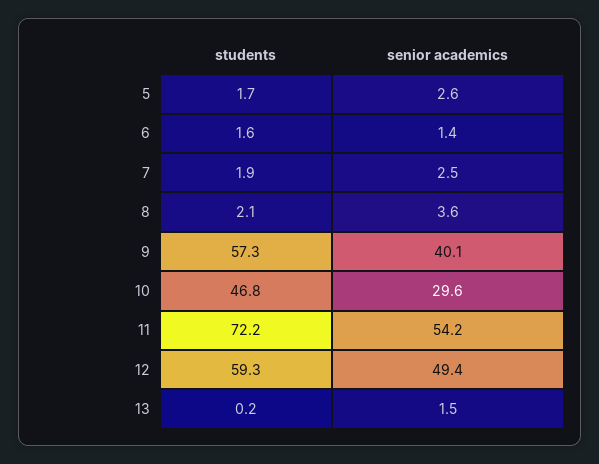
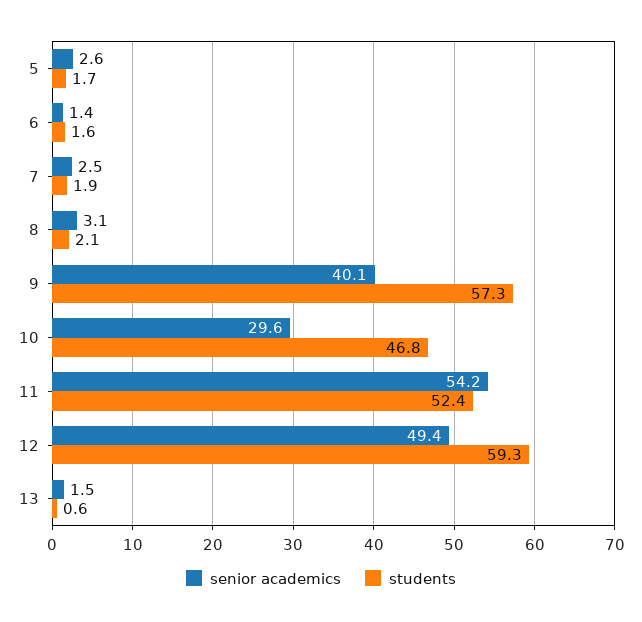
  {
    "students": {
      "5": 1.7,
      "6": 1.6,
      "7": 1.9,
      "8": 2.1,
      "9": 57.3,
      "10": 46.8,
-     "11": 72.2,
+     "11": 52.4,
      "12": 59.3,
-     "13": 0.2
+     "13": 0.6
    },
    "senior academics": {
      "5": 2.6,
      "6": 1.4,
      "7": 2.5,
-     "8": 3.6,
+     "8": 3.1,
      "9": 40.1,
      "10": 29.6,
      "11": 54.2,
      "12": 49.4,
      "13": 1.5
    }
  }

